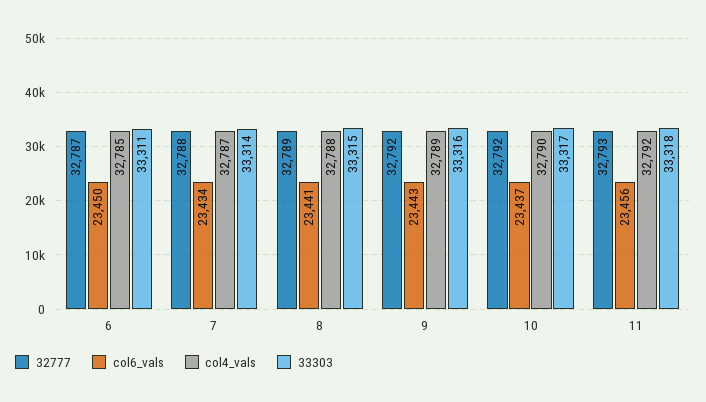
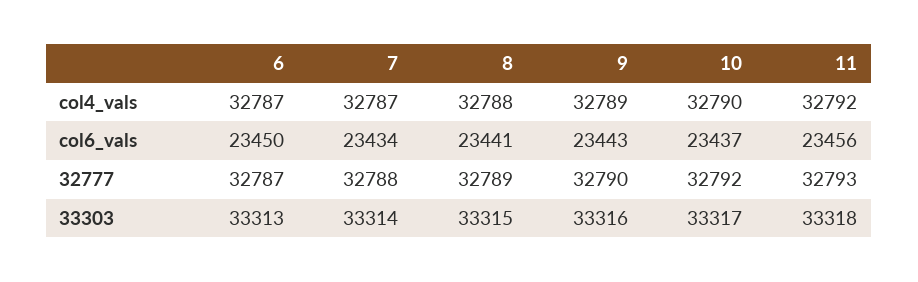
  {
    "32777": {
      "6": 32787,
      "7": 32788,
      "8": 32789,
-     "9": 32792,
+     "9": 32790,
      "10": 32792,
      "11": 32793
    },
    "col6_vals": {
      "6": 23450,
      "7": 23434,
      "8": 23441,
      "9": 23443,
      "10": 23437,
      "11": 23456
    },
    "col4_vals": {
-     "6": 32785,
+     "6": 32787,
      "7": 32787,
      "8": 32788,
      "9": 32789,
      "10": 32790,
      "11": 32792
    },
    "33303": {
-     "6": 33311,
+     "6": 33313,
      "7": 33314,
      "8": 33315,
      "9": 33316,
      "10": 33317,
      "11": 33318
    }
  }

